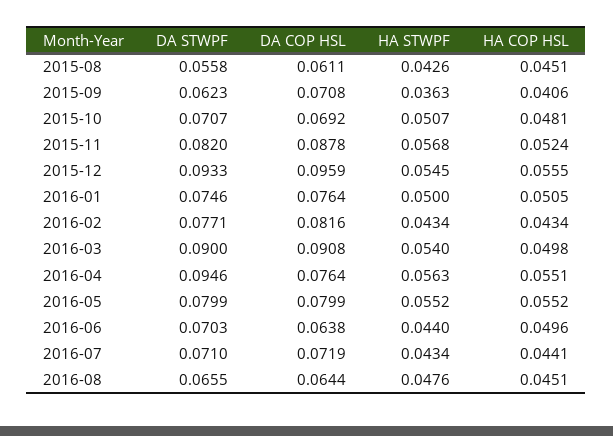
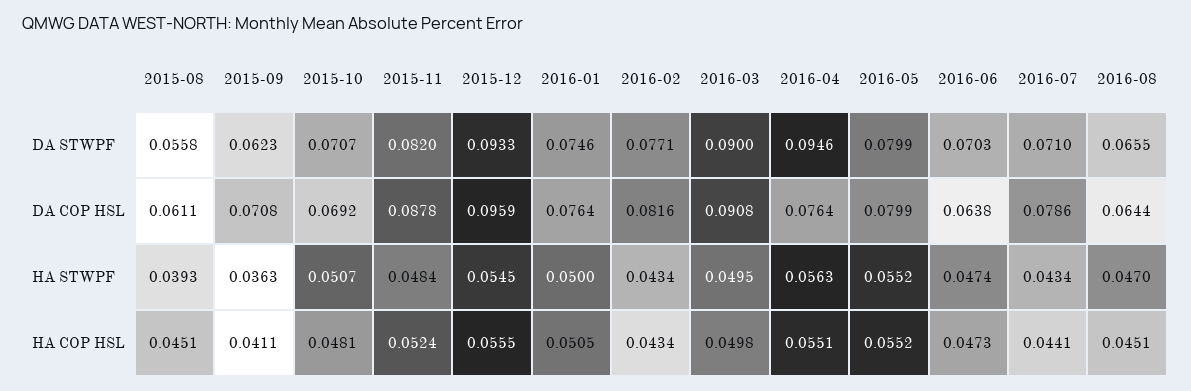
  {
    "DA STWPF": {
      "2015-08": 0.0558,
      "2015-09": 0.0623,
      "2015-10": 0.0707,
      "2015-11": 0.082,
      "2015-12": 0.0933,
      "2016-01": 0.0746,
      "2016-02": 0.0771,
      "2016-03": 0.09,
      "2016-04": 0.0946,
      "2016-05": 0.0799,
      "2016-06": 0.0703,
      "2016-07": 0.071,
      "2016-08": 0.0655
    },
    "DA COP HSL": {
      "2015-08": 0.0611,
      "2015-09": 0.0708,
      "2015-10": 0.0692,
      "2015-11": 0.0878,
      "2015-12": 0.0959,
      "2016-01": 0.0764,
      "2016-02": 0.0816,
      "2016-03": 0.0908,
      "2016-04": 0.0764,
      "2016-05": 0.0799,
      "2016-06": 0.0638,
-     "2016-07": 0.0719,
+     "2016-07": 0.0786,
      "2016-08": 0.0644
    },
    "HA STWPF": {
-     "2015-08": 0.0426,
+     "2015-08": 0.0393,
      "2015-09": 0.0363,
      "2015-10": 0.0507,
-     "2015-11": 0.0568,
+     "2015-11": 0.0484,
      "2015-12": 0.0545,
      "2016-01": 0.05,
      "2016-02": 0.0434,
-     "2016-03": 0.054,
+     "2016-03": 0.0495,
      "2016-04": 0.0563,
      "2016-05": 0.0552,
-     "2016-06": 0.044,
+     "2016-06": 0.0474,
      "2016-07": 0.0434,
-     "2016-08": 0.0476
+     "2016-08": 0.047
    },
    "HA COP HSL": {
      "2015-08": 0.0451,
-     "2015-09": 0.0406,
+     "2015-09": 0.0411,
      "2015-10": 0.0481,
      "2015-11": 0.0524,
      "2015-12": 0.0555,
      "2016-01": 0.0505,
      "2016-02": 0.0434,
      "2016-03": 0.0498,
      "2016-04": 0.0551,
      "2016-05": 0.0552,
-     "2016-06": 0.0496,
+     "2016-06": 0.0473,
      "2016-07": 0.0441,
      "2016-08": 0.0451
    }
  }

